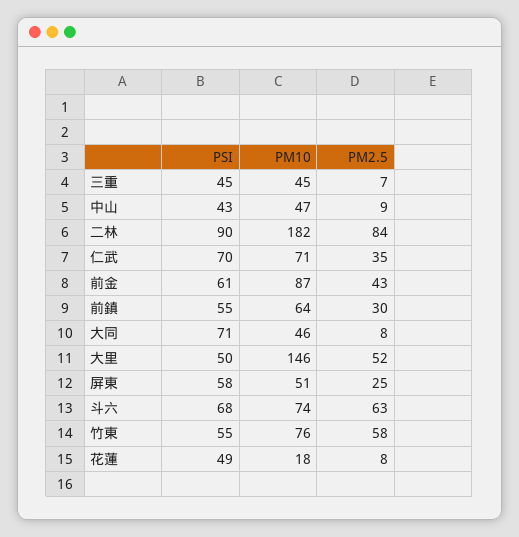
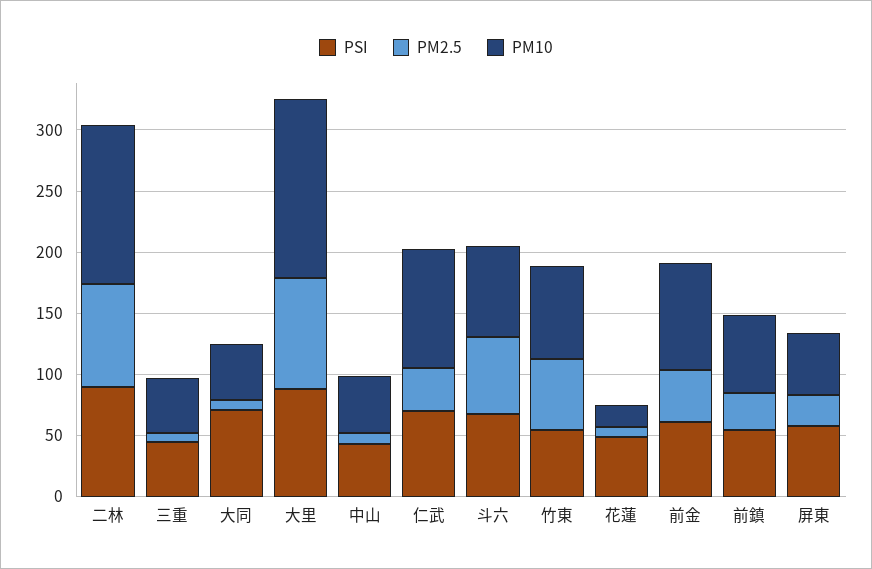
  {
    "PSI": {
      "三重": 45,
      "中山": 43,
      "二林": 90,
      "仁武": 70,
      "前金": 61,
      "前鎮": 55,
      "大同": 71,
-     "大里": 50,
+     "大里": 90,
      "屏東": 58,
      "斗六": 68,
      "竹東": 55,
      "花蓮": 49
    },
    "PM10": {
      "三重": 45,
      "中山": 47,
-     "二林": 182,
+     "二林": 130,
-     "仁武": 71,
+     "仁武": 100,
      "前金": 87,
      "前鎮": 64,
      "大同": 46,
      "大里": 146,
      "屏東": 51,
      "斗六": 74,
      "竹東": 76,
      "花蓮": 18
    },
    "PM2.5": {
      "三重": 7,
      "中山": 9,
      "二林": 84,
      "仁武": 35,
      "前金": 43,
      "前鎮": 30,
      "大同": 8,
-     "大里": 52,
+     "大里": 90,
      "屏東": 25,
      "斗六": 63,
      "竹東": 58,
      "花蓮": 8
    }
  }

